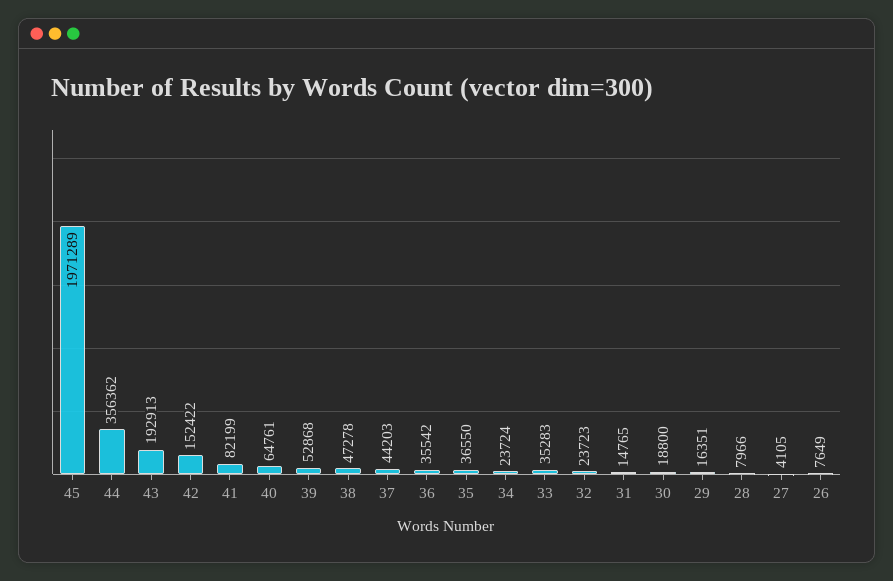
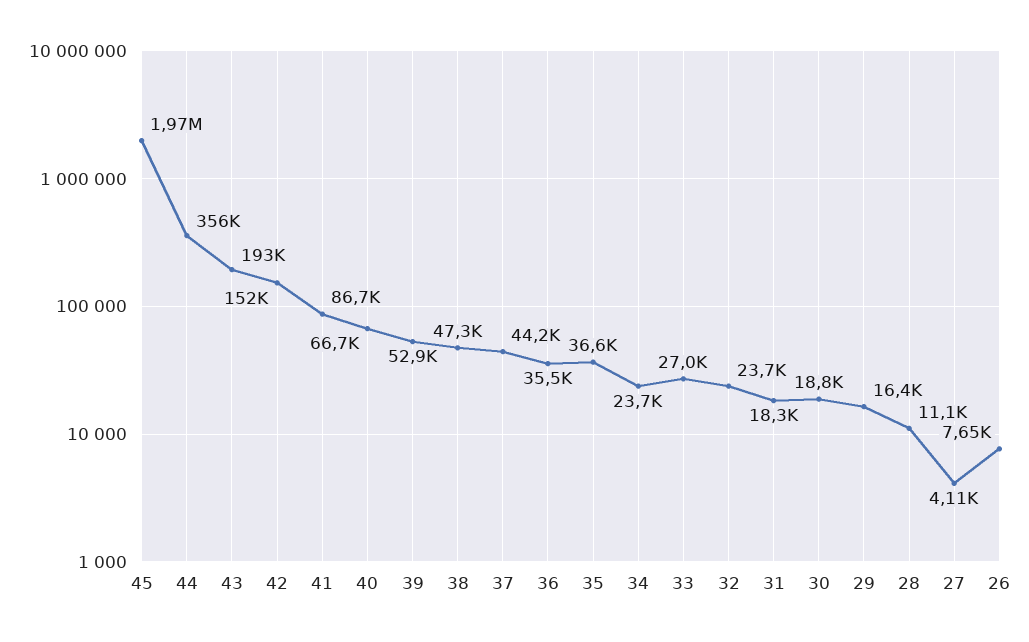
  {
    "45": 1971289,
    "44": 356362,
    "43": 192913,
    "42": 152422,
-   "41": 82199,
+   "41": 86700,
-   "40": 64761,
+   "40": 66700,
    "39": 52868,
    "38": 47278,
    "37": 44203,
    "36": 35542,
    "35": 36550,
    "34": 23724,
-   "33": 35283,
+   "33": 27000,
    "32": 23723,
-   "31": 14765,
+   "31": 18300,
    "30": 18800,
    "29": 16351,
-   "28": 7966,
+   "28": 11100,
    "27": 4105,
    "26": 7649
  }

